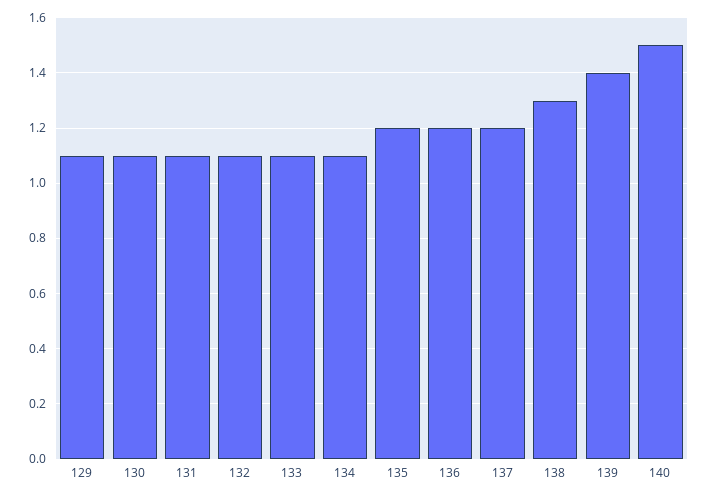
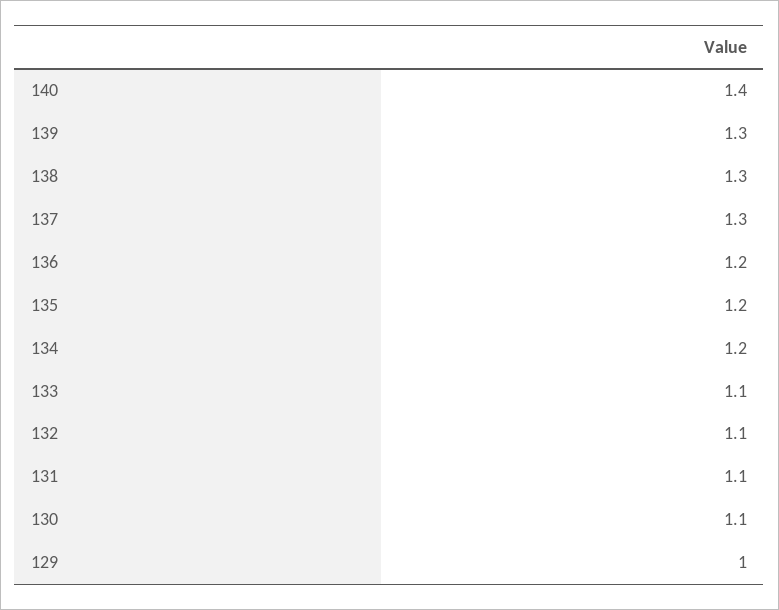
  {
-   "129": 1.1,
+   "129": 1,
    "130": 1.1,
    "131": 1.1,
    "132": 1.1,
    "133": 1.1,
-   "134": 1.1,
+   "134": 1.2,
    "135": 1.2,
    "136": 1.2,
-   "137": 1.2,
+   "137": 1.3,
    "138": 1.3,
-   "139": 1.4,
+   "139": 1.3,
-   "140": 1.5
+   "140": 1.4
  }

